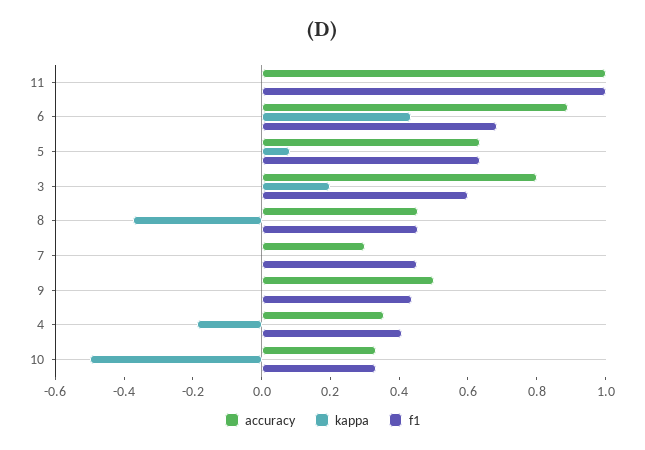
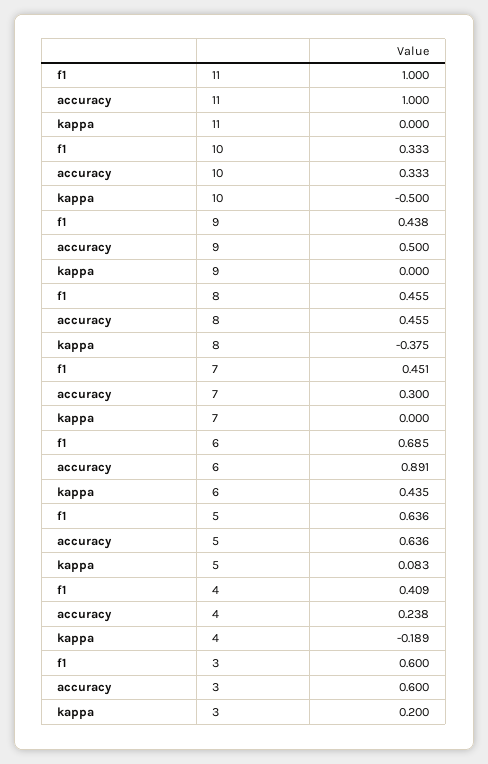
  {
    "accuracy": {
      "11": 1,
      "6": 0.891,
      "5": 0.636,
-     "3": 0.8,
+     "3": 0.6,
      "8": 0.455,
      "7": 0.3,
      "9": 0.5,
-     "4": 0.35,
+     "4": 0.238,
      "10": 0.333
    },
    "kappa": {
      "11": 0,
      "6": 0.435,
      "5": 0.083,
      "3": 0.2,
      "8": -0.375,
      "7": 0,
      "9": 0,
      "4": -0.189,
      "10": -0.5
    },
    "f1": {
      "11": 1,
      "6": 0.685,
      "5": 0.636,
      "3": 0.6,
      "8": 0.455,
      "7": 0.451,
      "9": 0.438,
      "4": 0.409,
      "10": 0.333
    }
  }

